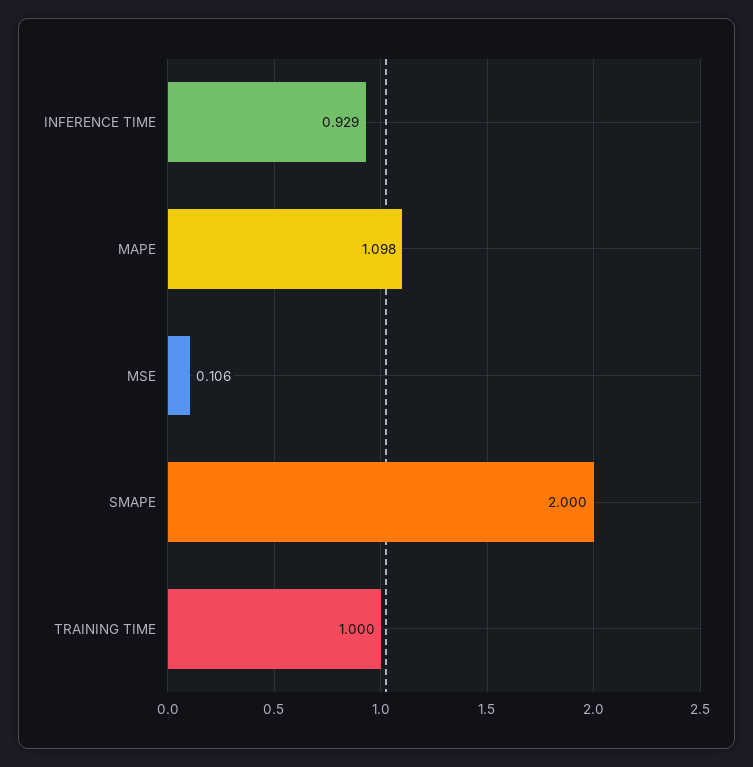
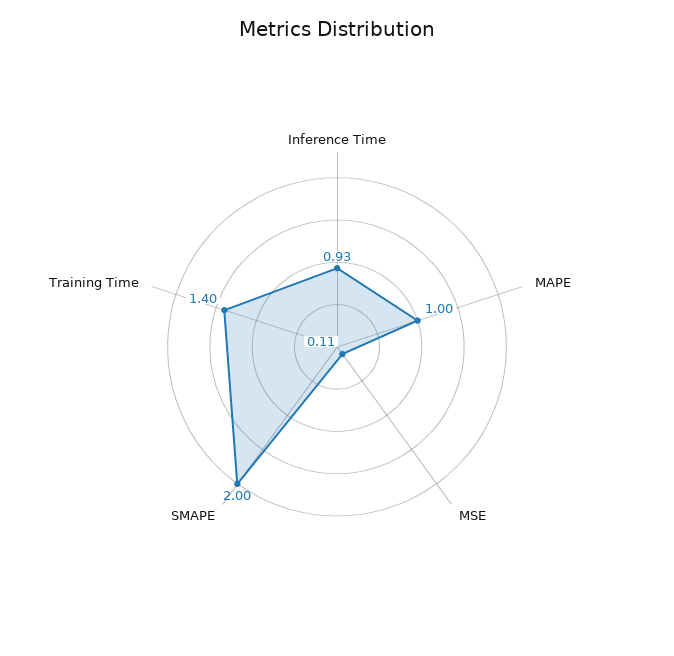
  {
    "INFERENCE TIME": 0.929,
-   "MAPE": 1.098,
+   "MAPE": 1,
    "MSE": 0.106,
    "SMAPE": 2,
-   "TRAINING TIME": 1
+   "TRAINING TIME": 1.4
  }

